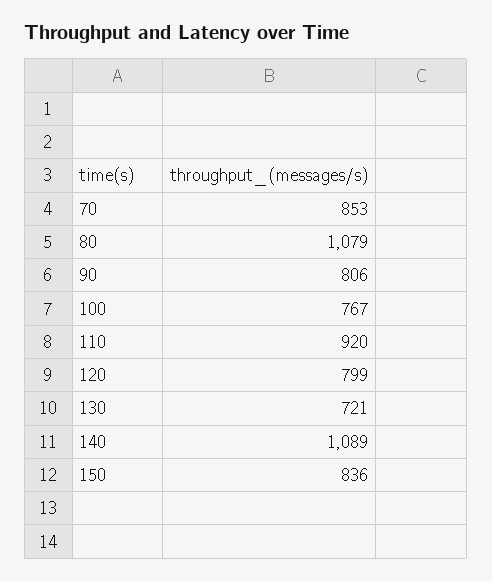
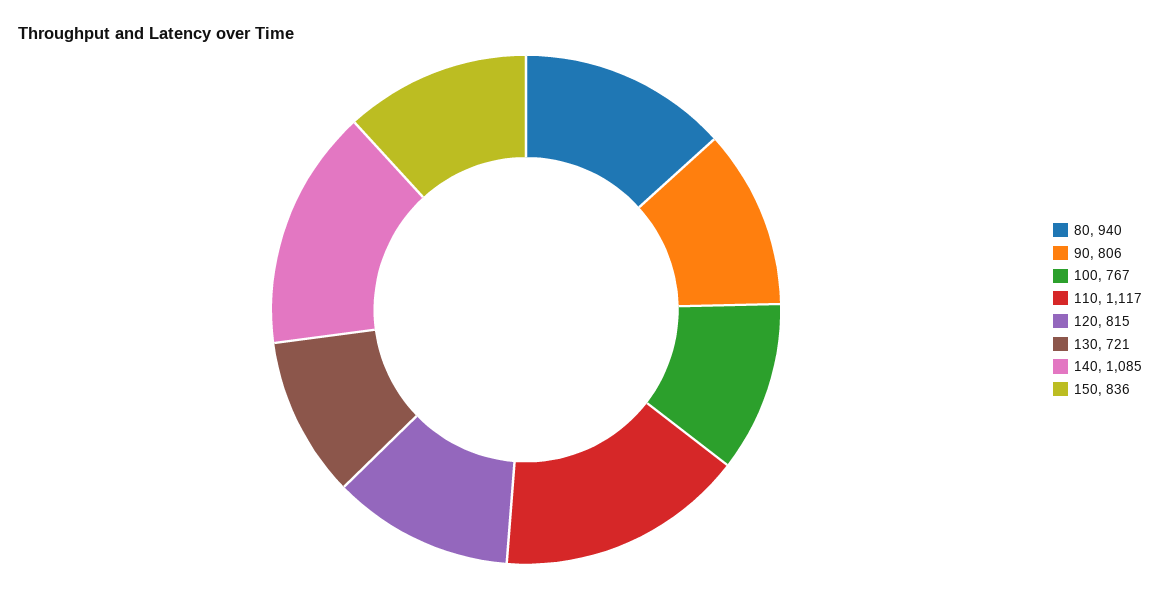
  {
-   "70": 853,
-   "80": 1079,
+   "80": 940,
    "90": 806,
    "100": 767,
-   "110": 920,
+   "110": 1117,
-   "120": 799,
+   "120": 815,
    "130": 721,
-   "140": 1089,
+   "140": 1085,
    "150": 836
  }

